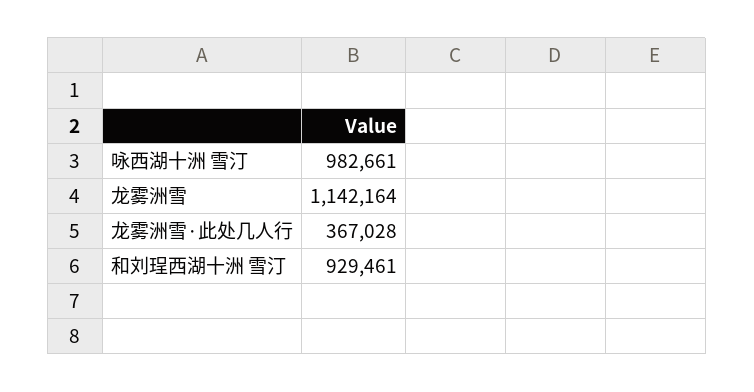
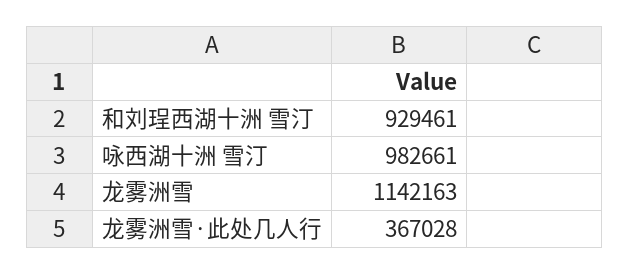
  {
    "咏西湖十洲 雪汀": 982661,
-   "龙雾洲雪": 1142164,
+   "龙雾洲雪": 1142163,
    "龙雾洲雪·此处几人行": 367028,
    "和刘珵西湖十洲 雪汀": 929461
  }

